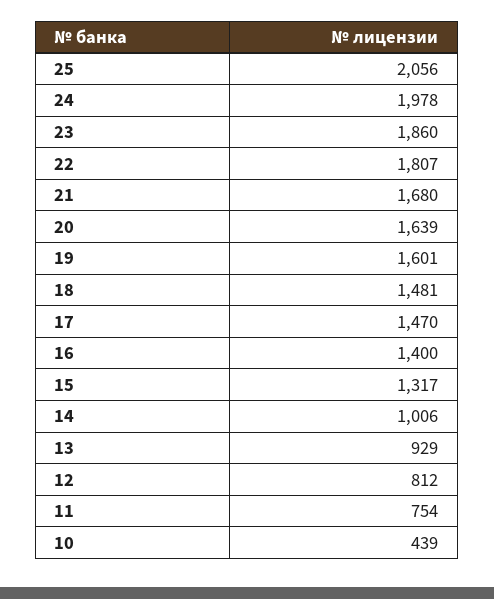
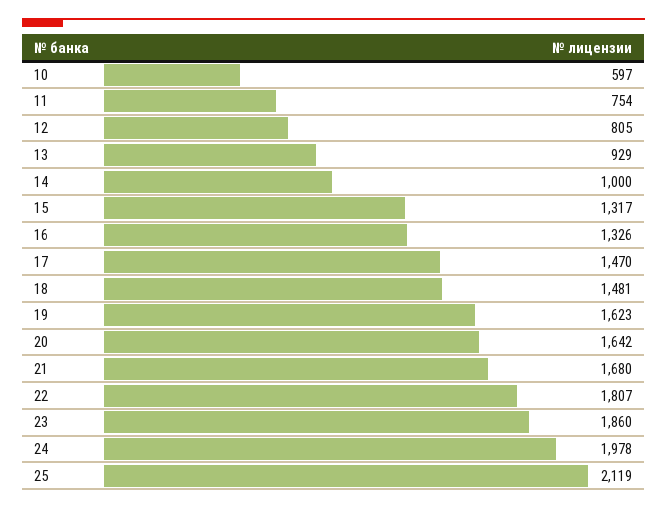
  {
-   "25": 2056,
+   "25": 2119,
    "24": 1978,
    "23": 1860,
    "22": 1807,
    "21": 1680,
-   "20": 1639,
+   "20": 1642,
-   "19": 1601,
+   "19": 1623,
    "18": 1481,
    "17": 1470,
-   "16": 1400,
+   "16": 1326,
    "15": 1317,
-   "14": 1006,
+   "14": 1000,
    "13": 929,
-   "12": 812,
+   "12": 805,
    "11": 754,
-   "10": 439
+   "10": 597
  }

